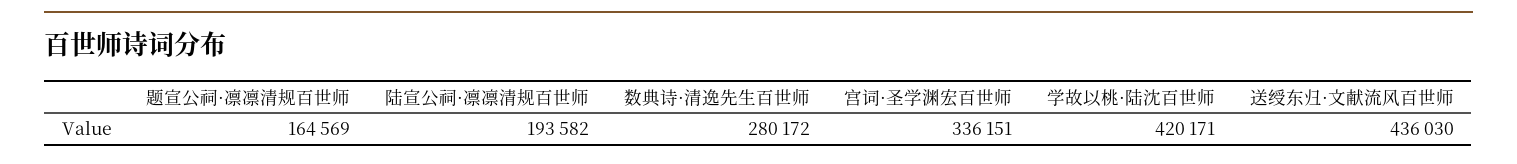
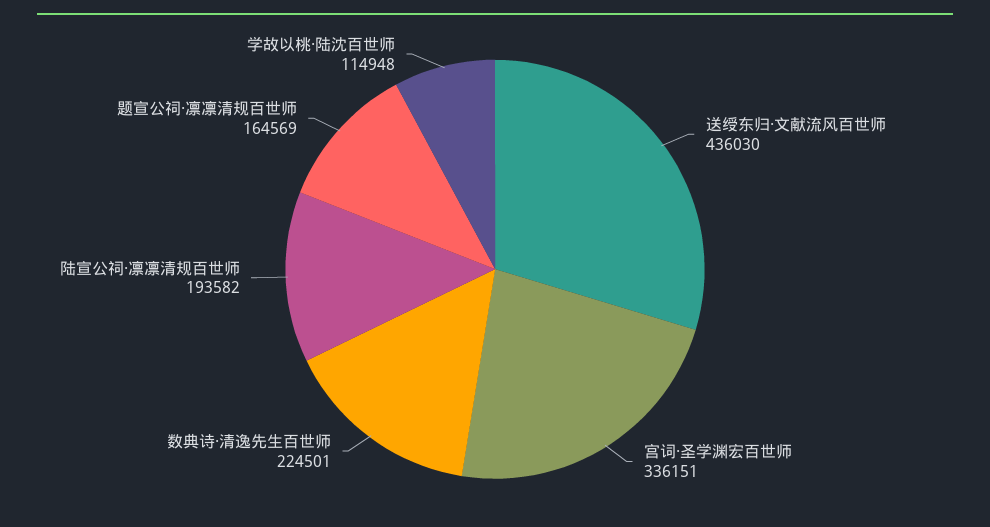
  {
    "题宣公祠·凛凛清规百世师": 164569,
    "陆宣公祠·凛凛清规百世师": 193582,
-   "数典诗·清逸先生百世师": 280172,
+   "数典诗·清逸先生百世师": 224501,
    "宫词·圣学渊宏百世师": 336151,
-   "学故以桃·陆沈百世师": 420171,
+   "学故以桃·陆沈百世师": 114948,
    "送绶东归·文献流风百世师": 436030
  }

